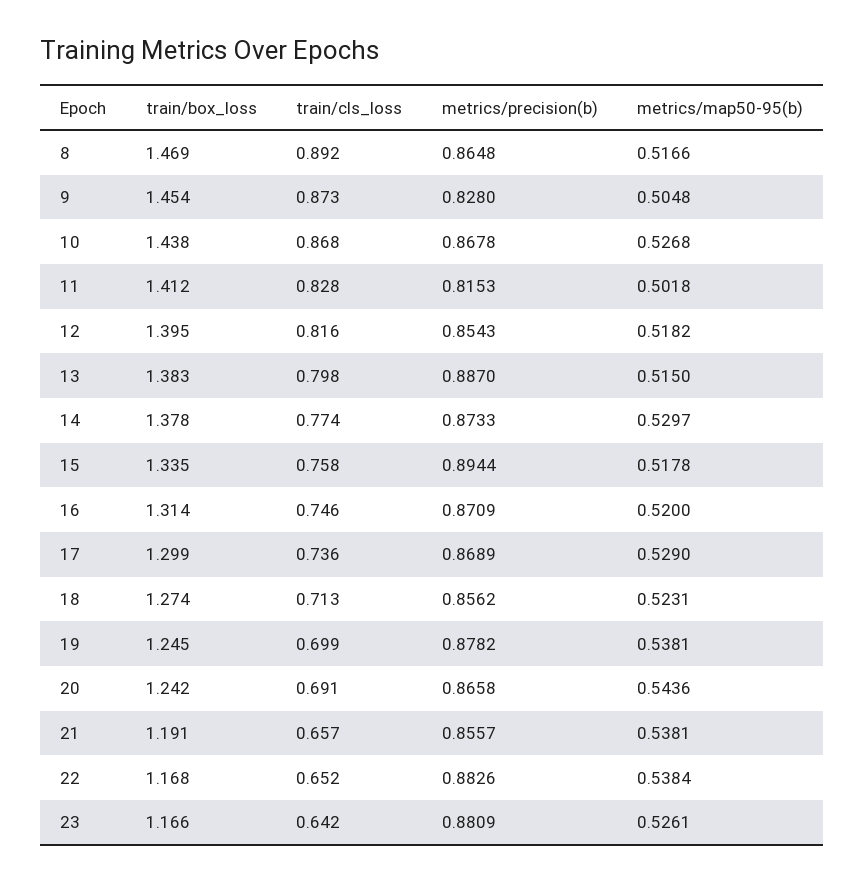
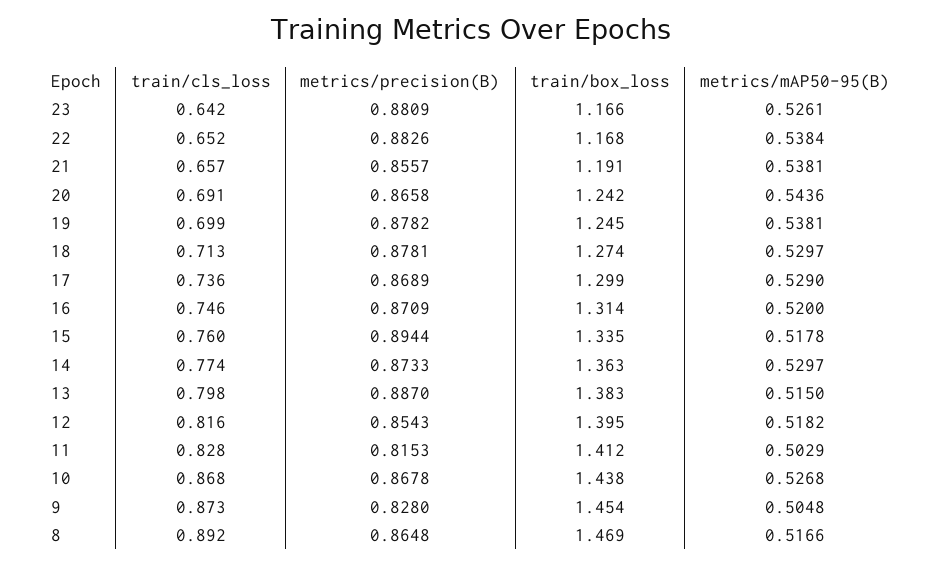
  {
    "train/box_loss": {
      "8": 1.469,
      "9": 1.454,
      "10": 1.438,
      "11": 1.412,
      "12": 1.395,
      "13": 1.383,
-     "14": 1.378,
+     "14": 1.363,
      "15": 1.335,
      "16": 1.314,
      "17": 1.299,
      "18": 1.274,
      "19": 1.245,
      "20": 1.242,
      "21": 1.191,
      "22": 1.168,
      "23": 1.166
    },
    "train/cls_loss": {
      "8": 0.892,
      "9": 0.873,
      "10": 0.868,
      "11": 0.828,
      "12": 0.816,
      "13": 0.798,
      "14": 0.774,
-     "15": 0.758,
+     "15": 0.76,
      "16": 0.746,
      "17": 0.736,
      "18": 0.713,
      "19": 0.699,
      "20": 0.691,
      "21": 0.657,
      "22": 0.652,
      "23": 0.642
    },
    "metrics/precision(b)": {
      "8": 0.8648,
      "9": 0.828,
      "10": 0.8678,
      "11": 0.8153,
      "12": 0.8543,
      "13": 0.887,
      "14": 0.8733,
      "15": 0.8944,
      "16": 0.8709,
      "17": 0.8689,
-     "18": 0.8562,
+     "18": 0.8781,
      "19": 0.8782,
      "20": 0.8658,
      "21": 0.8557,
      "22": 0.8826,
      "23": 0.8809
    },
    "metrics/map50-95(b)": {
      "8": 0.5166,
      "9": 0.5048,
      "10": 0.5268,
-     "11": 0.5018,
+     "11": 0.5029,
      "12": 0.5182,
      "13": 0.515,
      "14": 0.5297,
      "15": 0.5178,
      "16": 0.52,
      "17": 0.529,
-     "18": 0.5231,
+     "18": 0.5297,
      "19": 0.5381,
      "20": 0.5436,
      "21": 0.5381,
      "22": 0.5384,
      "23": 0.5261
    }
  }

